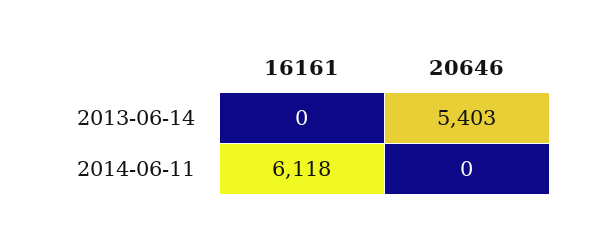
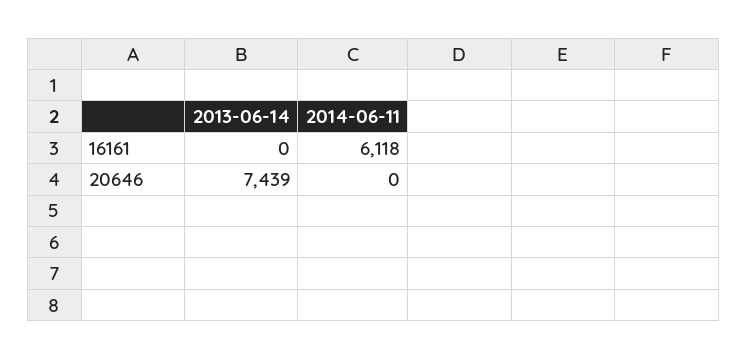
  {
    "16161": {
      "2013-06-14": 0,
      "2014-06-11": 6118
    },
    "20646": {
-     "2013-06-14": 5403,
+     "2013-06-14": 7439,
      "2014-06-11": 0
    }
  }

